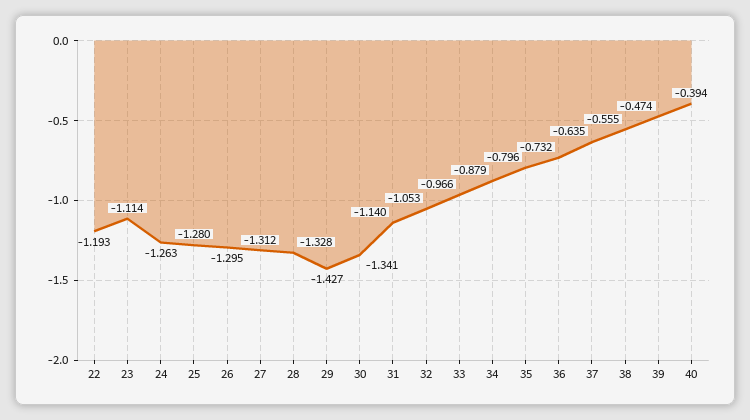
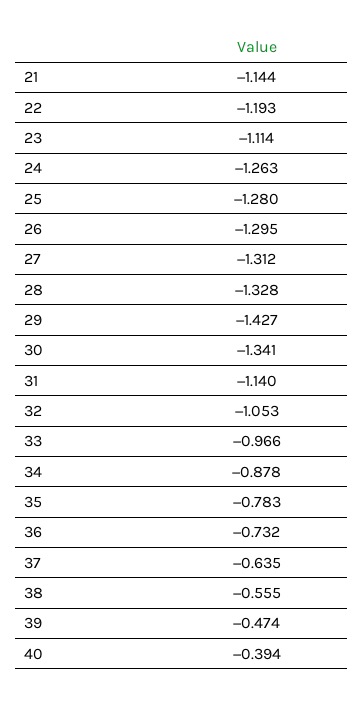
  {
    "22": -1.193,
    "23": -1.114,
    "24": -1.263,
    "25": -1.28,
    "26": -1.295,
    "27": -1.312,
    "28": -1.328,
    "29": -1.427,
    "30": -1.341,
    "31": -1.14,
    "32": -1.053,
    "33": -0.966,
-   "34": -0.879,
+   "34": -0.878,
-   "35": -0.796,
+   "35": -0.783,
    "36": -0.732,
    "37": -0.635,
    "38": -0.555,
    "39": -0.474,
-   "40": -0.394
+   "40": -0.394,
+   "21": -1.144
  }

